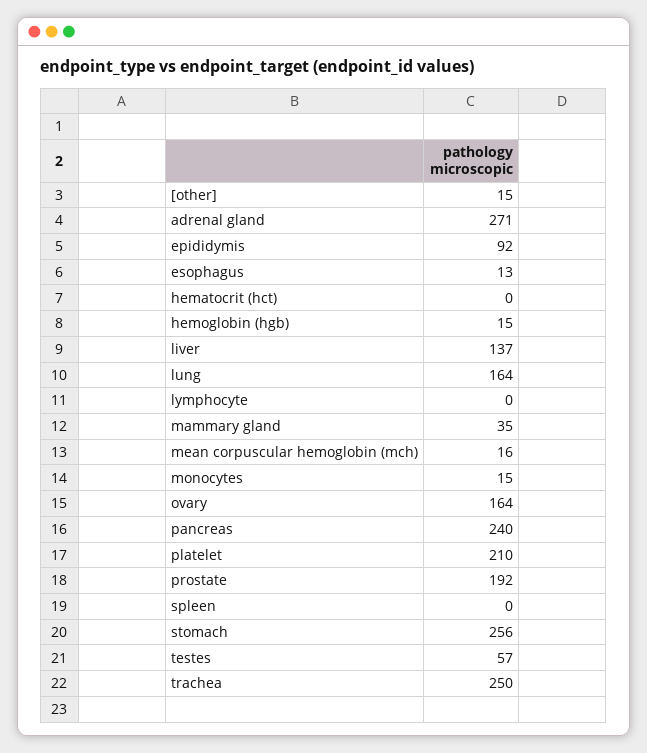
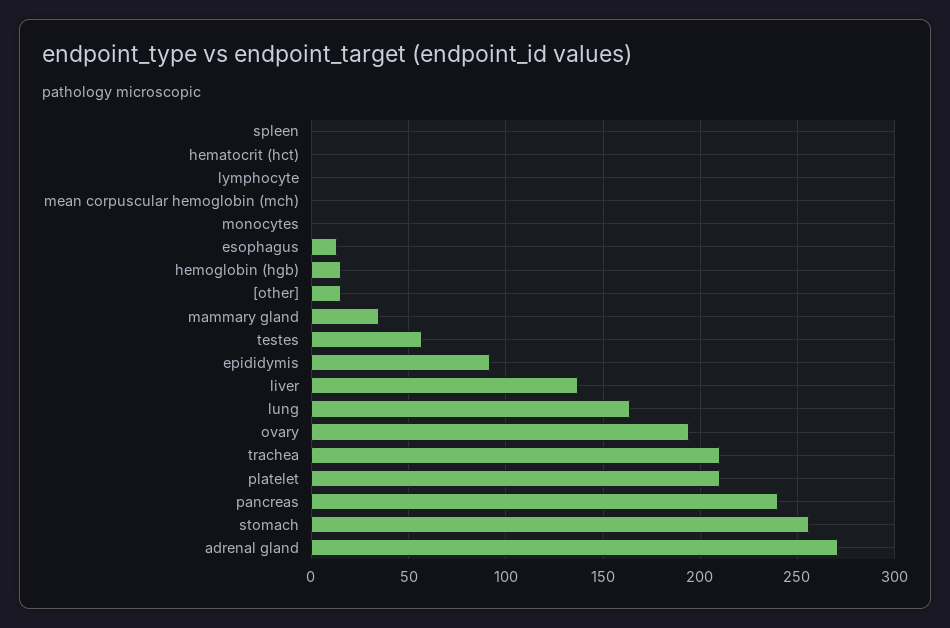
  {
    "[other]": 15,
    "adrenal gland": 271,
    "epididymis": 92,
    "esophagus": 13,
    "hematocrit (hct)": 0,
    "hemoglobin (hgb)": 15,
    "liver": 137,
    "lung": 164,
    "lymphocyte": 0,
    "mammary gland": 35,
-   "mean corpuscular hemoglobin (mch)": 16,
+   "mean corpuscular hemoglobin (mch)": 0,
-   "monocytes": 15,
+   "monocytes": 0,
-   "ovary": 164,
+   "ovary": 195,
    "pancreas": 240,
    "platelet": 210,
-   "prostate": 192,
    "spleen": 0,
    "stomach": 256,
    "testes": 57,
-   "trachea": 250
+   "trachea": 210
  }

